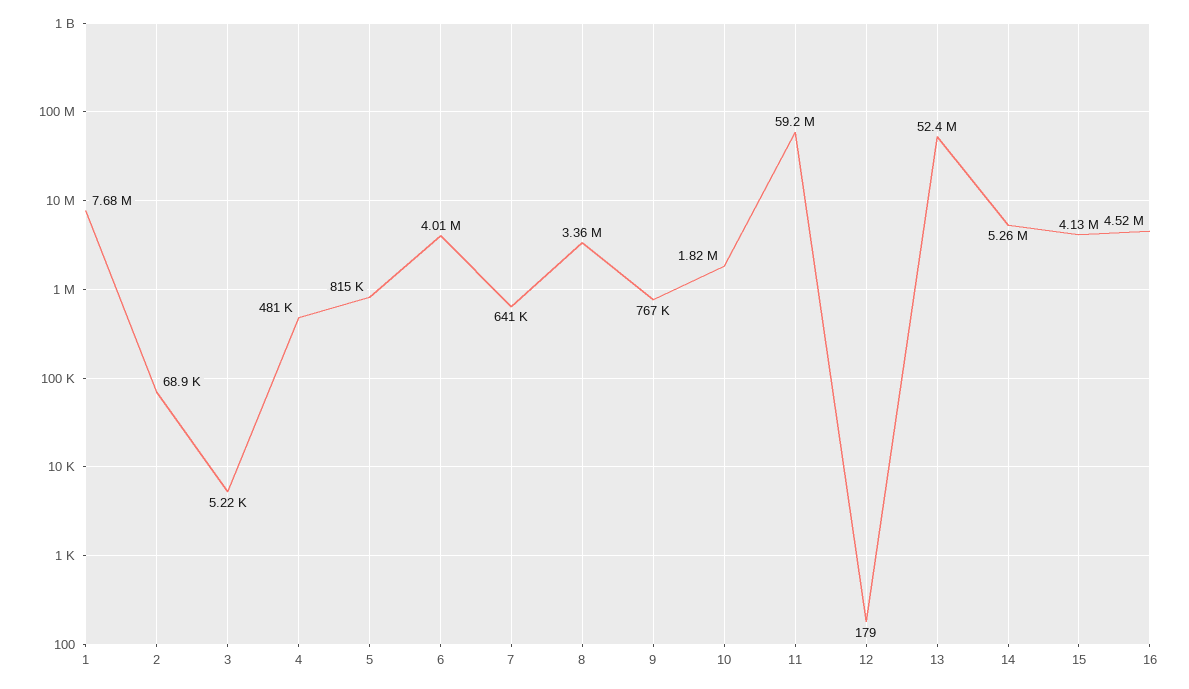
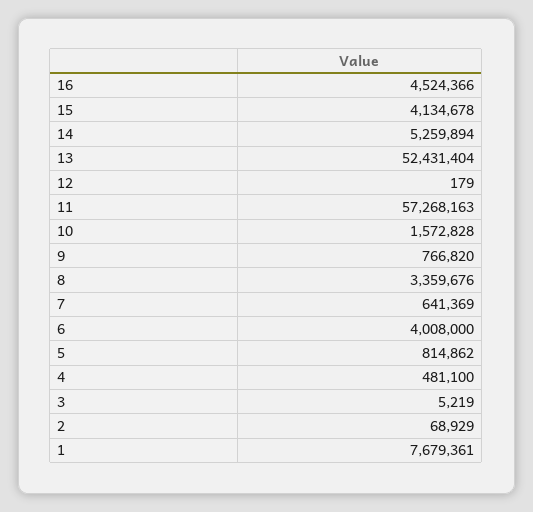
  {
    "1": 7679361,
    "2": 68929,
    "3": 5219,
    "4": 481100,
    "5": 814862,
    "6": 4008000,
    "7": 641369,
    "8": 3359676,
    "9": 766820,
-   "10": 1820000,
+   "10": 1572828,
-   "11": 59200000,
+   "11": 57268163,
    "12": 179,
    "13": 52431404,
    "14": 5259894,
    "15": 4134678,
    "16": 4524366
  }

